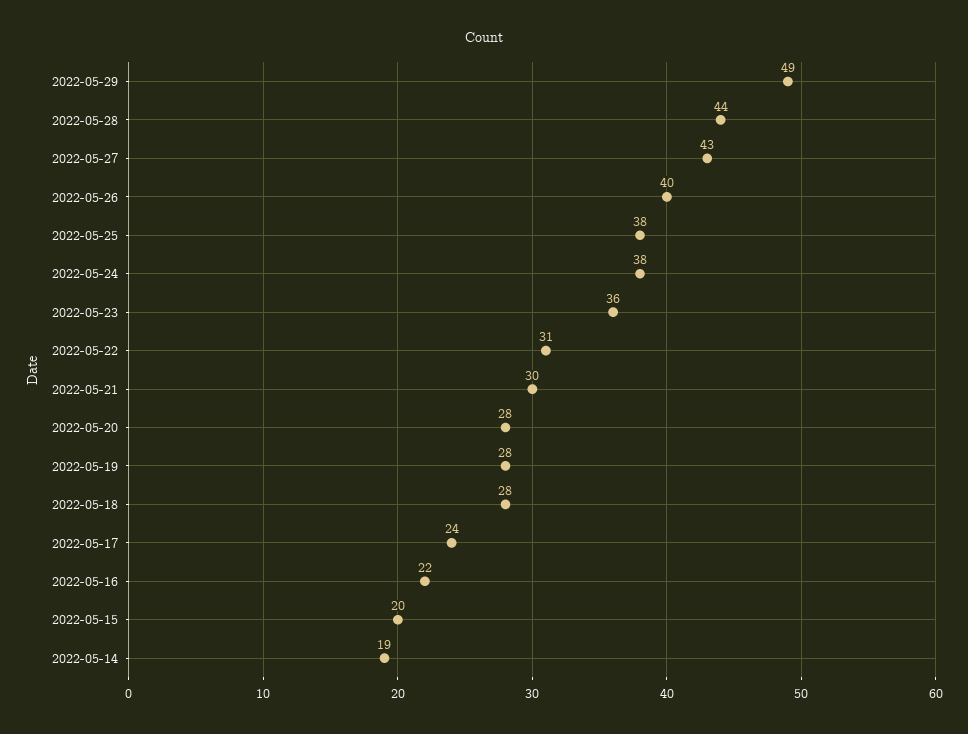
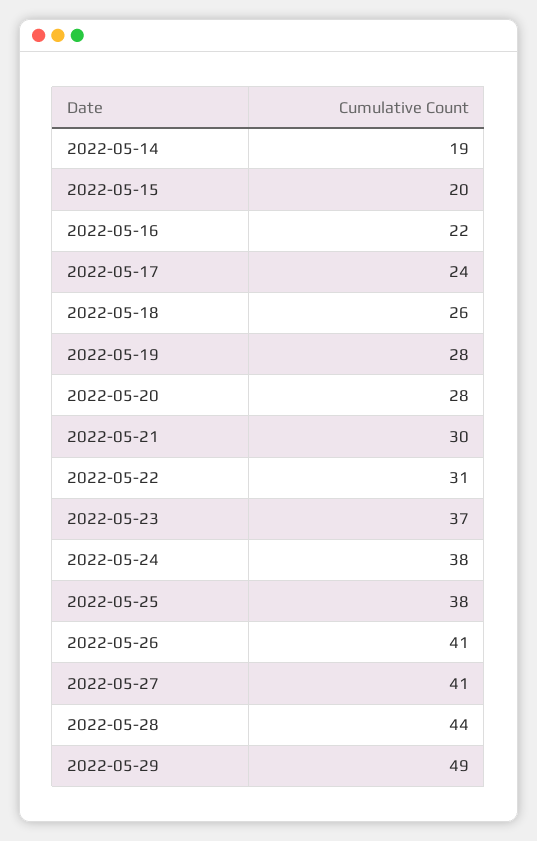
  {
    "2022-05-29": 49,
    "2022-05-28": 44,
-   "2022-05-27": 43,
+   "2022-05-27": 41,
-   "2022-05-26": 40,
+   "2022-05-26": 41,
    "2022-05-25": 38,
    "2022-05-24": 38,
-   "2022-05-23": 36,
+   "2022-05-23": 37,
    "2022-05-22": 31,
    "2022-05-21": 30,
    "2022-05-20": 28,
    "2022-05-19": 28,
-   "2022-05-18": 28,
+   "2022-05-18": 26,
    "2022-05-17": 24,
    "2022-05-16": 22,
    "2022-05-15": 20,
    "2022-05-14": 19
  }

